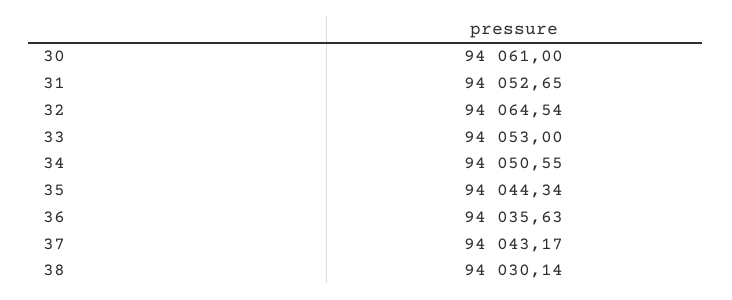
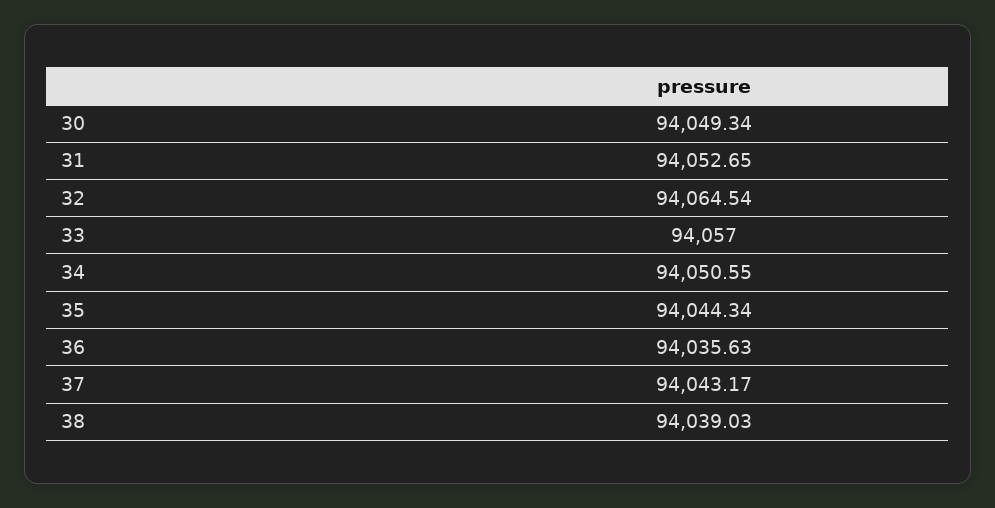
  {
-   "30": 94061,
+   "30": 94049.34,
    "31": 94052.65,
    "32": 94064.54,
-   "33": 94053,
+   "33": 94057,
    "34": 94050.55,
    "35": 94044.34,
    "36": 94035.63,
    "37": 94043.17,
-   "38": 94030.14
+   "38": 94039.03
  }

